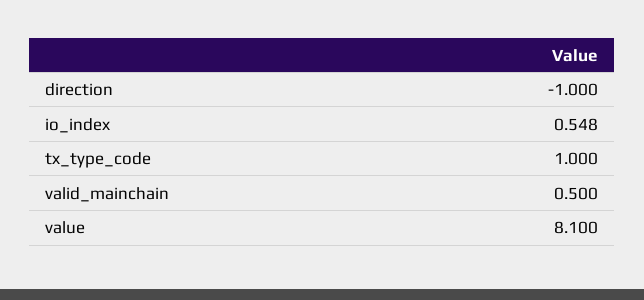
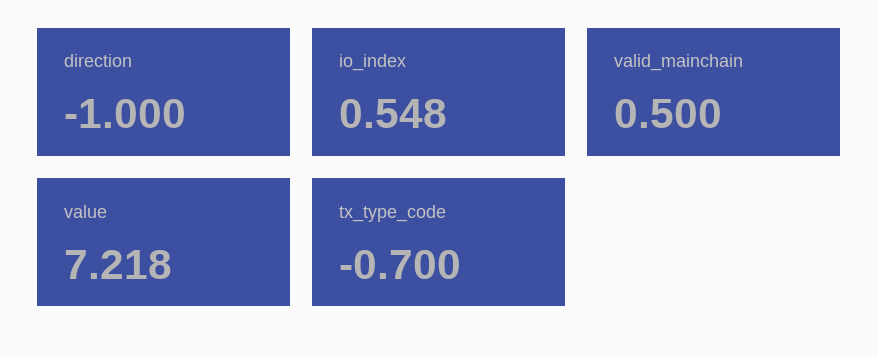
  {
    "direction": -1,
    "io_index": 0.548,
-   "tx_type_code": 1,
+   "tx_type_code": -0.7,
    "valid_mainchain": 0.5,
-   "value": 8.1
+   "value": 7.218
  }

